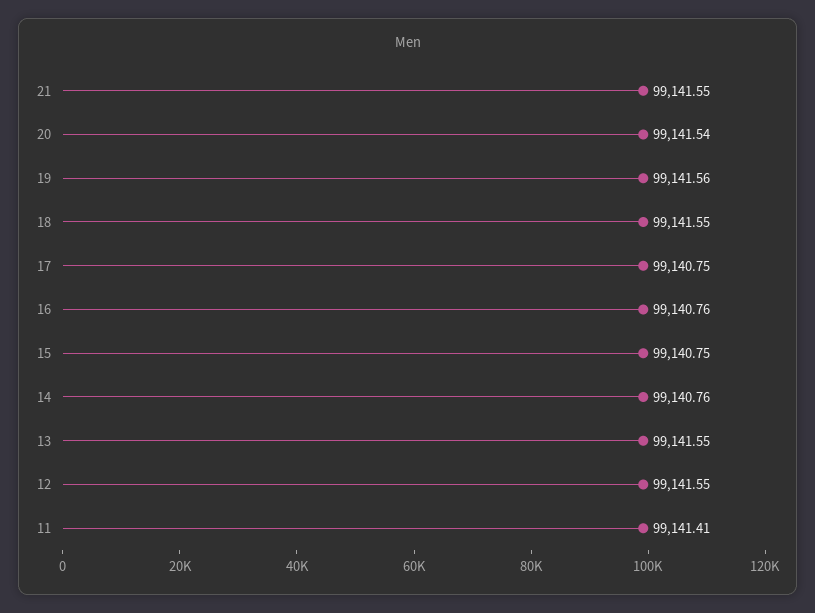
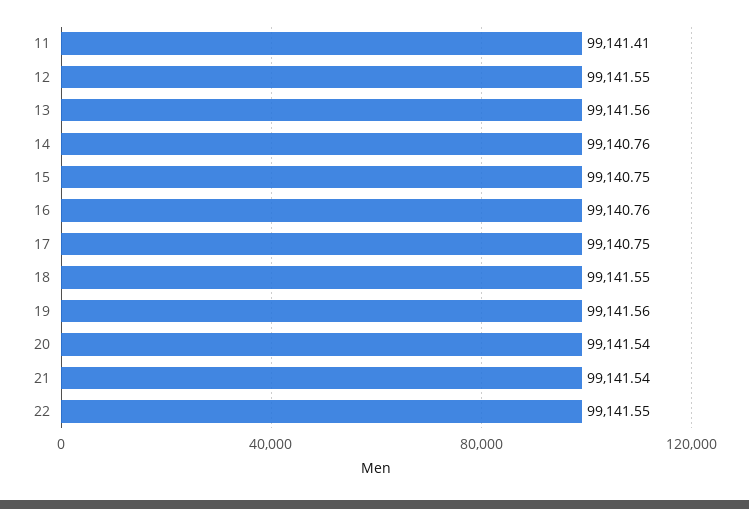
  {
-   "21": 99141.55,
+   "21": 99141.54,
    "20": 99141.54,
    "19": 99141.56,
    "18": 99141.55,
    "17": 99140.75,
    "16": 99140.76,
    "15": 99140.75,
    "14": 99140.76,
-   "13": 99141.55,
+   "13": 99141.56,
    "12": 99141.55,
-   "11": 99141.41
+   "11": 99141.41,
+   "22": 99141.55
  }

